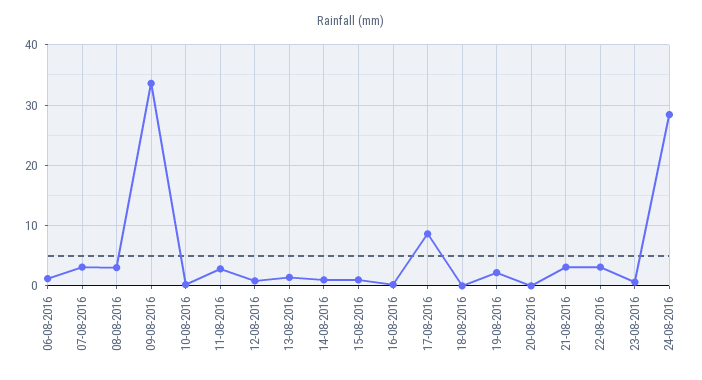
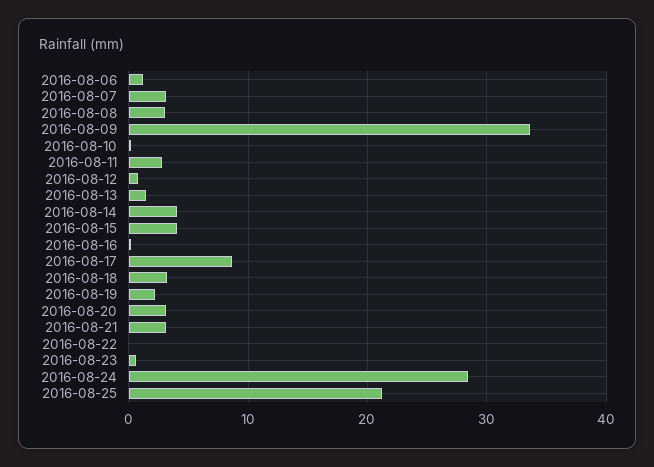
  {
    "06-08-2016": 1,
    "07-08-2016": 3,
    "08-08-2016": 3,
    "09-08-2016": 34,
    "10-08-2016": 0,
    "11-08-2016": 3,
    "12-08-2016": 1,
    "13-08-2016": 1,
-   "14-08-2016": 1,
+   "14-08-2016": 4,
-   "15-08-2016": 1,
+   "15-08-2016": 4,
    "16-08-2016": 0,
    "17-08-2016": 9,
-   "18-08-2016": 0,
+   "18-08-2016": 3,
    "19-08-2016": 2,
-   "20-08-2016": 0,
+   "20-08-2016": 3,
    "21-08-2016": 3,
-   "22-08-2016": 3,
+   "22-08-2016": 0,
    "23-08-2016": 1,
-   "24-08-2016": 28
+   "24-08-2016": 28,
+   "2016-08-25": 21
  }

